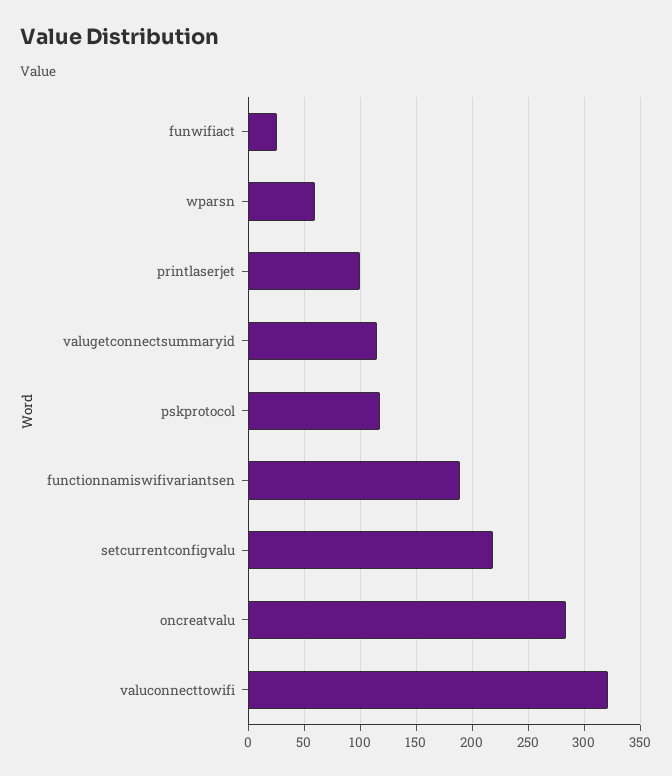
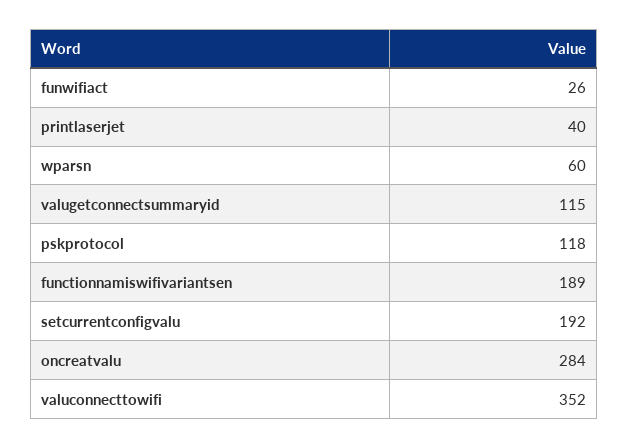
  {
    "funwifiact": 26,
    "wparsn": 60,
-   "printlaserjet": 100,
+   "printlaserjet": 40,
    "valugetconnectsummaryid": 115,
    "pskprotocol": 118,
    "functionnamiswifivariantsen": 189,
-   "setcurrentconfigvalu": 220,
+   "setcurrentconfigvalu": 192,
    "oncreatvalu": 284,
-   "valuconnecttowifi": 320
+   "valuconnecttowifi": 352
  }

